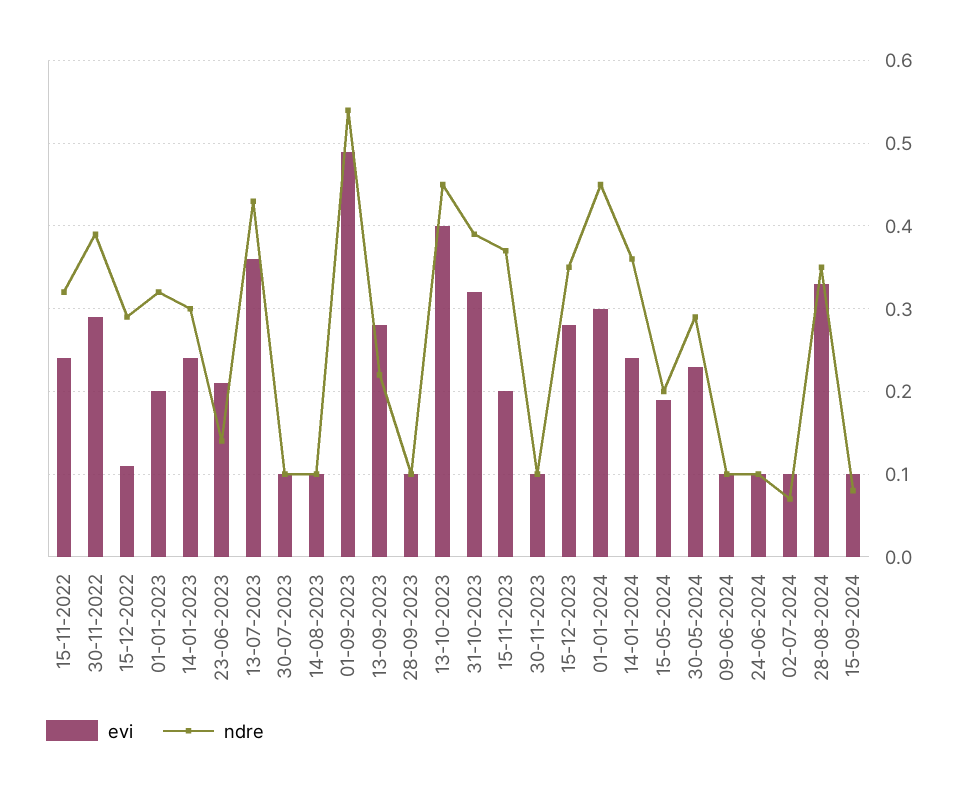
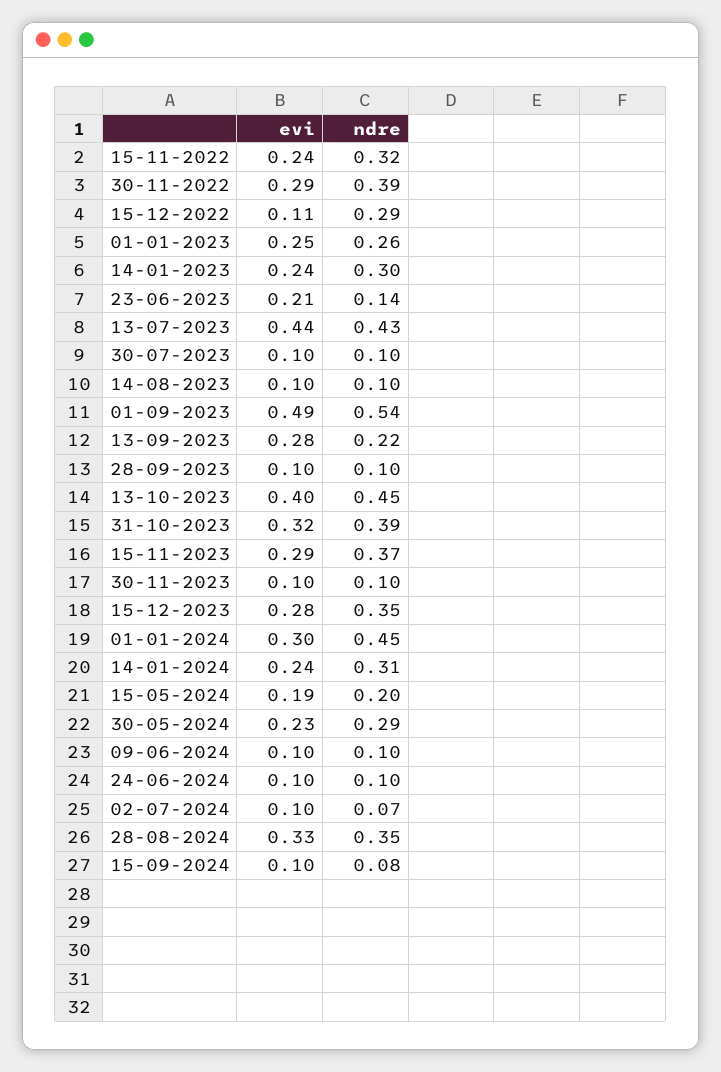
  {
    "evi": {
      "15-11-2022": 0.24,
      "30-11-2022": 0.29,
      "15-12-2022": 0.11,
-     "01-01-2023": 0.2,
+     "01-01-2023": 0.25,
      "14-01-2023": 0.24,
      "23-06-2023": 0.21,
-     "13-07-2023": 0.36,
+     "13-07-2023": 0.44,
      "30-07-2023": 0.1,
      "14-08-2023": 0.1,
      "01-09-2023": 0.49,
      "13-09-2023": 0.28,
      "28-09-2023": 0.1,
      "13-10-2023": 0.4,
      "31-10-2023": 0.32,
-     "15-11-2023": 0.2,
+     "15-11-2023": 0.29,
      "30-11-2023": 0.1,
      "15-12-2023": 0.28,
      "01-01-2024": 0.3,
      "14-01-2024": 0.24,
      "15-05-2024": 0.19,
      "30-05-2024": 0.23,
      "09-06-2024": 0.1,
      "24-06-2024": 0.1,
      "02-07-2024": 0.1,
      "28-08-2024": 0.33,
      "15-09-2024": 0.1
    },
    "ndre": {
      "15-11-2022": 0.32,
      "30-11-2022": 0.39,
      "15-12-2022": 0.29,
-     "01-01-2023": 0.32,
+     "01-01-2023": 0.26,
      "14-01-2023": 0.3,
      "23-06-2023": 0.14,
      "13-07-2023": 0.43,
      "30-07-2023": 0.1,
      "14-08-2023": 0.1,
      "01-09-2023": 0.54,
      "13-09-2023": 0.22,
      "28-09-2023": 0.1,
      "13-10-2023": 0.45,
      "31-10-2023": 0.39,
      "15-11-2023": 0.37,
      "30-11-2023": 0.1,
      "15-12-2023": 0.35,
      "01-01-2024": 0.45,
-     "14-01-2024": 0.36,
+     "14-01-2024": 0.31,
      "15-05-2024": 0.2,
      "30-05-2024": 0.29,
      "09-06-2024": 0.1,
      "24-06-2024": 0.1,
      "02-07-2024": 0.07,
      "28-08-2024": 0.35,
      "15-09-2024": 0.08
    }
  }

